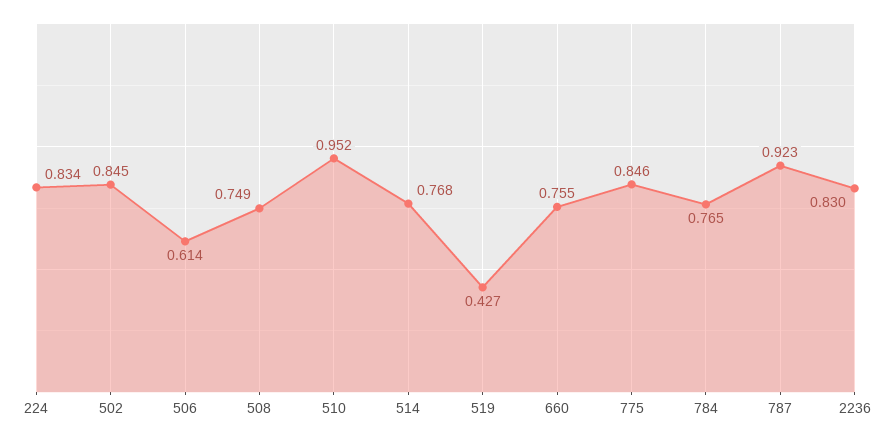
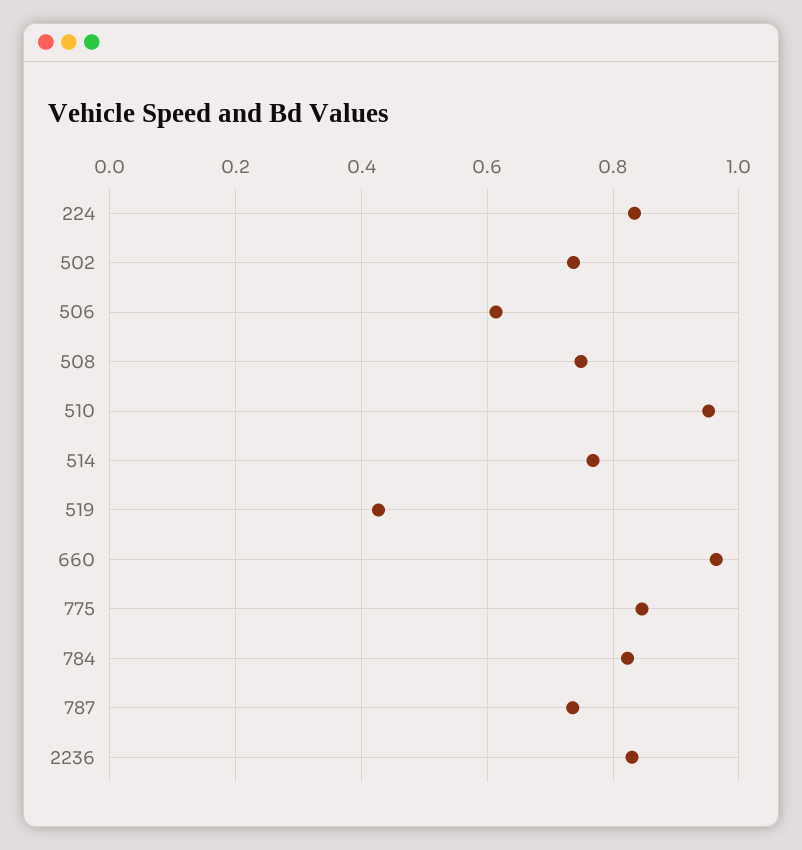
  {
    "224": 0.834,
-   "502": 0.845,
+   "502": 0.74,
    "506": 0.614,
    "508": 0.749,
    "510": 0.952,
    "514": 0.768,
    "519": 0.427,
-   "660": 0.755,
+   "660": 0.96,
    "775": 0.846,
-   "784": 0.765,
+   "784": 0.82,
-   "787": 0.923,
+   "787": 0.74,
    "2236": 0.83
  }

